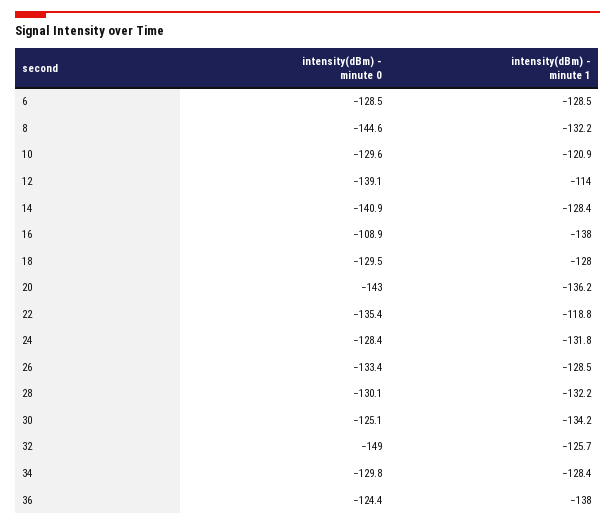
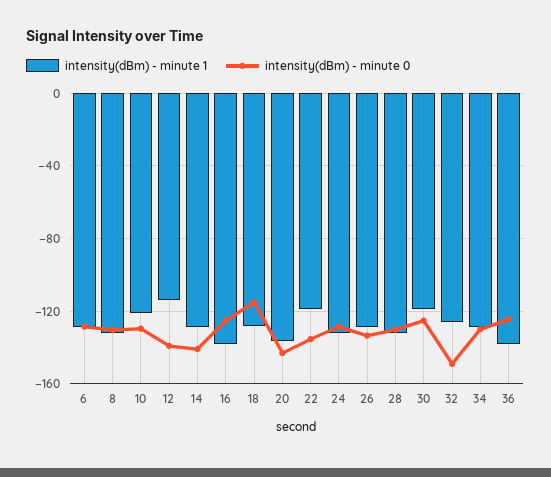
  {
    "intensity(dBm) - minute 0": {
      "6": -128.5,
-     "8": -144.6,
+     "8": -130,
      "10": -129.6,
      "12": -139.1,
      "14": -140.9,
-     "16": -108.9,
+     "16": -125,
-     "18": -129.5,
+     "18": -115,
      "20": -143,
      "22": -135.4,
      "24": -128.4,
      "26": -133.4,
      "28": -130.1,
      "30": -125.1,
      "32": -149,
      "34": -129.8,
      "36": -124.4
    },
    "intensity(dBm) - minute 1": {
      "6": -128.5,
      "8": -132.2,
      "10": -120.9,
      "12": -114,
      "14": -128.4,
      "16": -138,
      "18": -128,
      "20": -136.2,
      "22": -118.8,
      "24": -131.8,
      "26": -128.5,
      "28": -132.2,
-     "30": -134.2,
+     "30": -120,
      "32": -125.7,
      "34": -128.4,
      "36": -138
    }
  }

